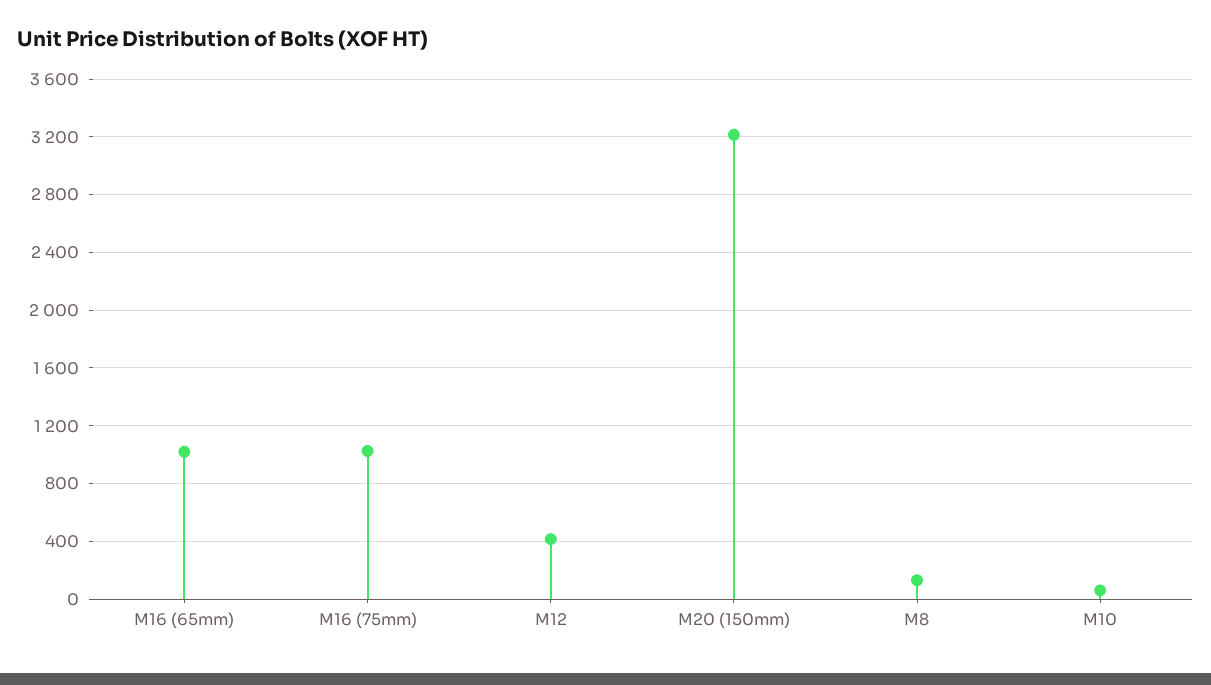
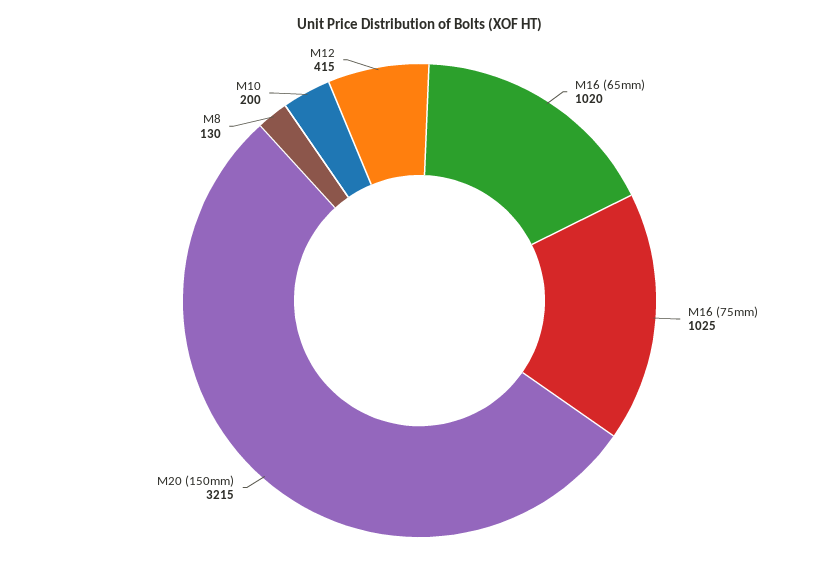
  {
    "M16 (65mm)": 1020,
    "M16 (75mm)": 1025,
    "M12": 415,
    "M20 (150mm)": 3215,
    "M8": 130,
-   "M10": 50
+   "M10": 200
  }

